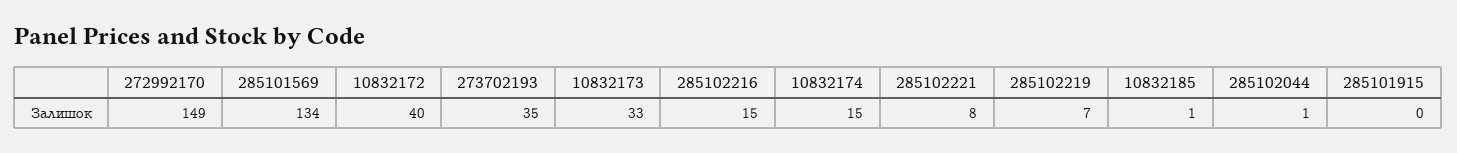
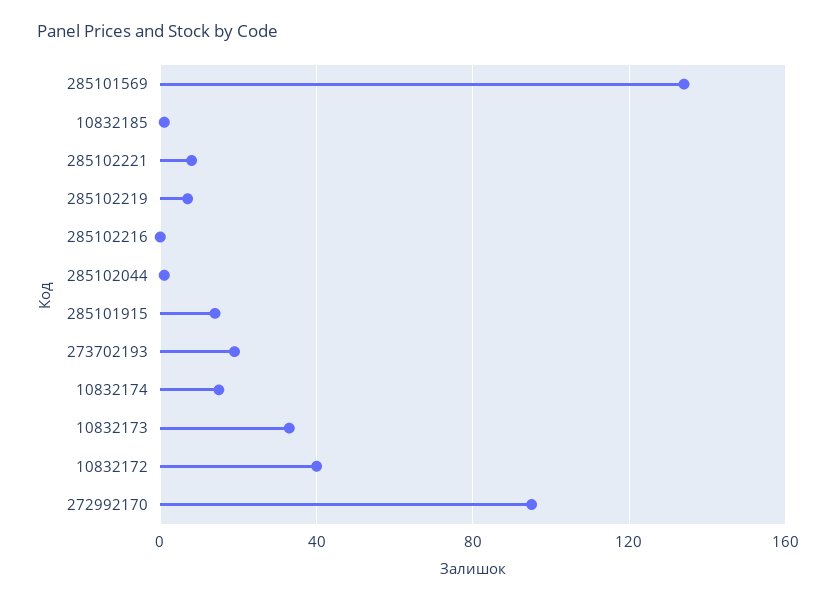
  {
-   "272992170": 149,
+   "272992170": 95,
    "285101569": 134,
    "10832172": 40,
-   "273702193": 35,
+   "273702193": 20,
    "10832173": 33,
-   "285102216": 15,
+   "285102216": 0,
    "10832174": 15,
    "285102221": 8,
    "285102219": 7,
    "10832185": 1,
    "285102044": 1,
-   "285101915": 0
+   "285101915": 15
  }

